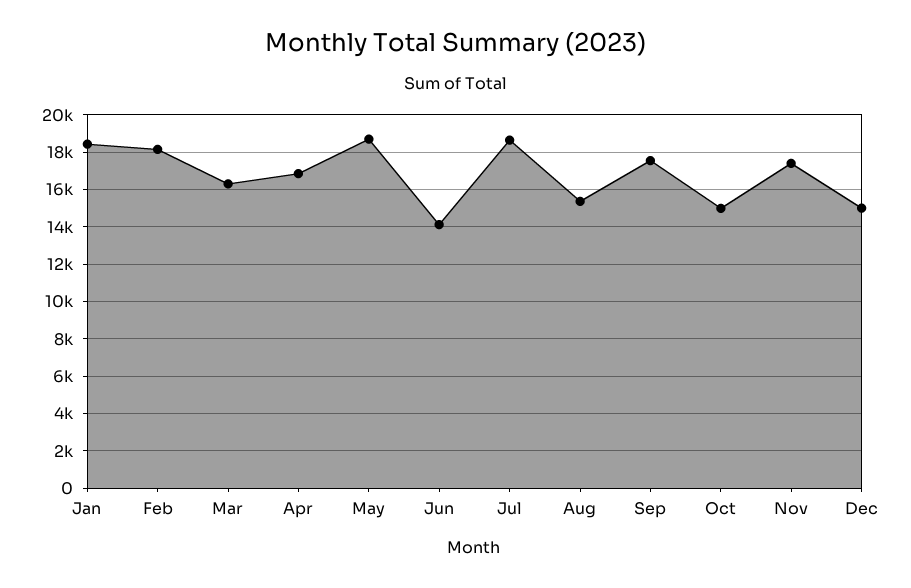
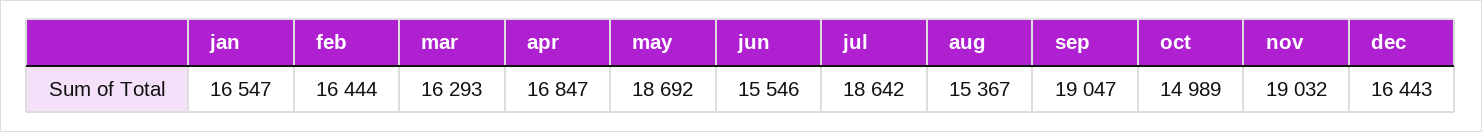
  {
-   "Jan": 18500,
+   "Jan": 16547,
-   "Feb": 18000,
+   "Feb": 16444,
    "Mar": 16293,
    "Apr": 16847,
    "May": 18692,
-   "Jun": 14000,
+   "Jun": 15546,
    "Jul": 18642,
    "Aug": 15367,
-   "Sep": 17500,
+   "Sep": 19047,
    "Oct": 14989,
-   "Nov": 17500,
+   "Nov": 19032,
-   "Dec": 15000
+   "Dec": 16443
  }

